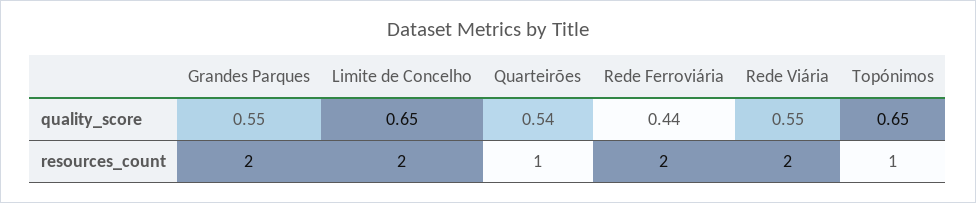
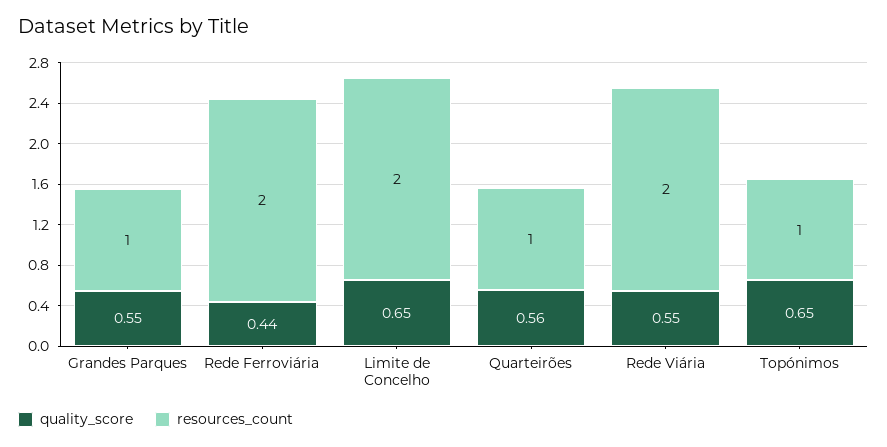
  {
    "quality_score": {
      "Grandes Parques": 0.55,
      "Limite de Concelho": 0.65,
-     "Quarteirões": 0.54,
+     "Quarteirões": 0.56,
      "Rede Ferroviária": 0.44,
      "Rede Viária": 0.55,
      "Topónimos": 0.65
    },
    "resources_count": {
-     "Grandes Parques": 2,
+     "Grandes Parques": 1,
      "Limite de Concelho": 2,
      "Quarteirões": 1,
      "Rede Ferroviária": 2,
      "Rede Viária": 2,
      "Topónimos": 1
    }
  }

